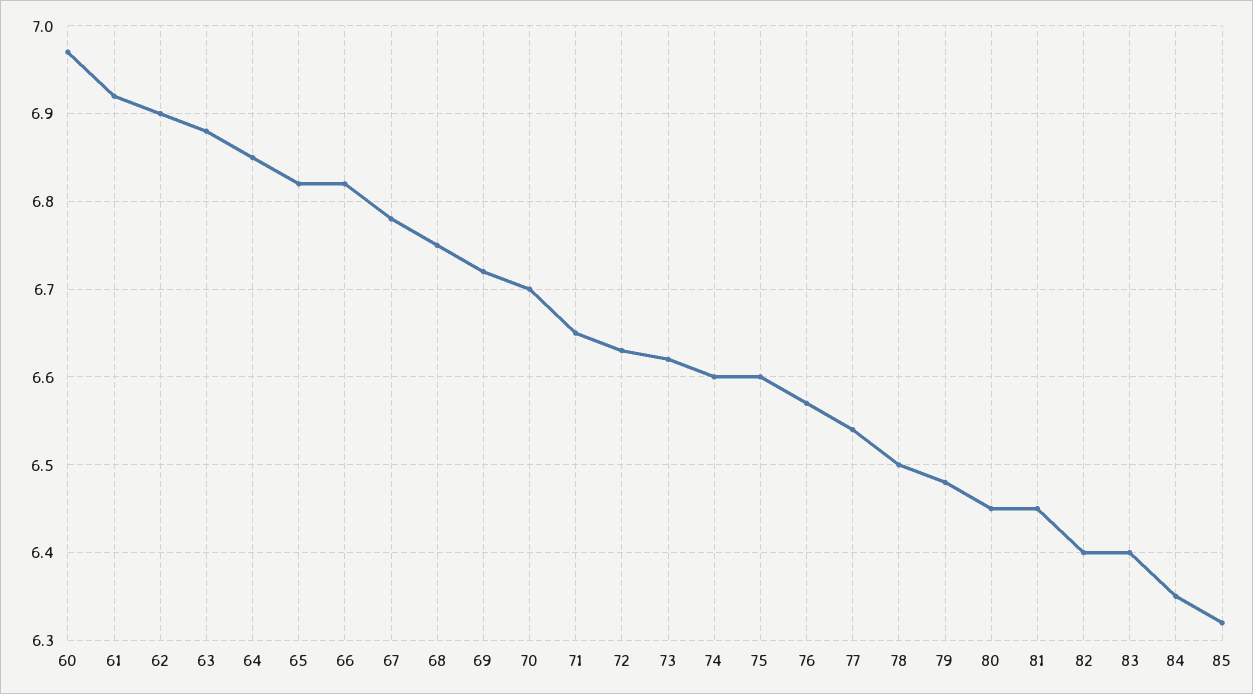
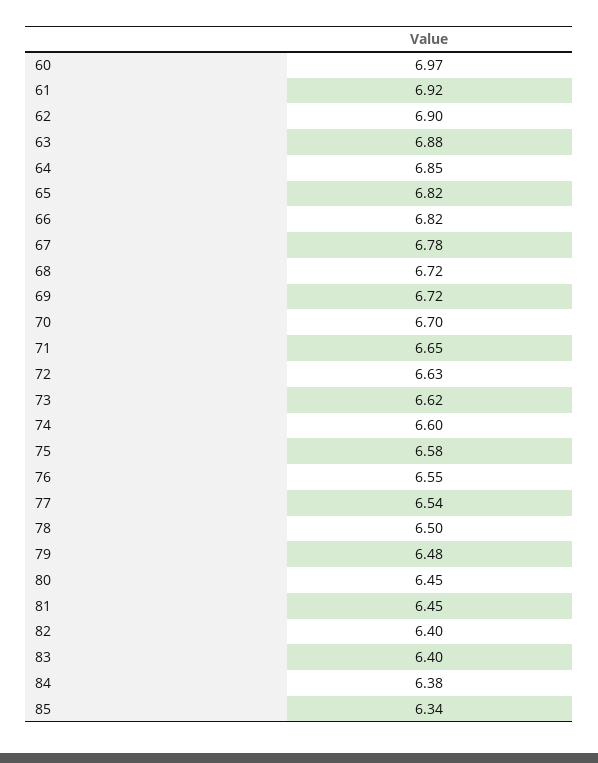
  {
    "60": 6.97,
    "61": 6.92,
    "62": 6.9,
    "63": 6.88,
    "64": 6.85,
    "65": 6.82,
    "66": 6.82,
    "67": 6.78,
-   "68": 6.75,
+   "68": 6.72,
    "69": 6.72,
    "70": 6.7,
    "71": 6.65,
    "72": 6.63,
    "73": 6.62,
    "74": 6.6,
-   "75": 6.6,
+   "75": 6.58,
-   "76": 6.57,
+   "76": 6.55,
    "77": 6.54,
    "78": 6.5,
    "79": 6.48,
    "80": 6.45,
    "81": 6.45,
    "82": 6.4,
    "83": 6.4,
-   "84": 6.35,
+   "84": 6.38,
-   "85": 6.32
+   "85": 6.34
  }

